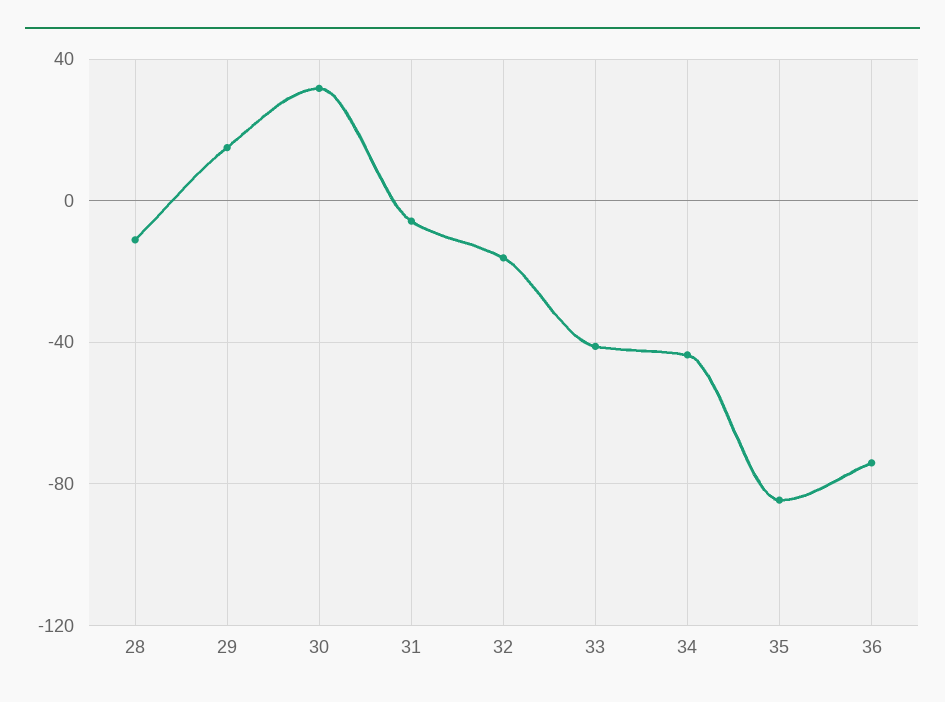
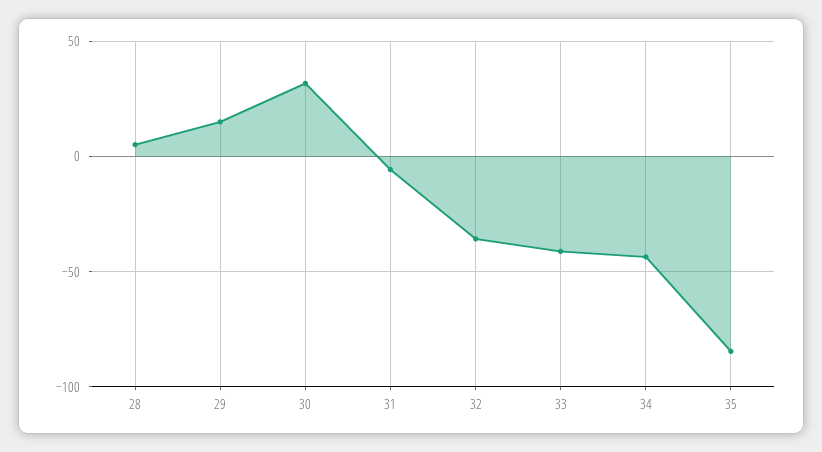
  {
-   "28": -10,
+   "28": 5,
    "29": 15,
    "30": 30,
    "31": -5,
-   "32": -15,
+   "32": -35,
    "33": -40,
    "34": -45,
-   "35": -85,
+   "35": -85
-   "36": -75
  }

